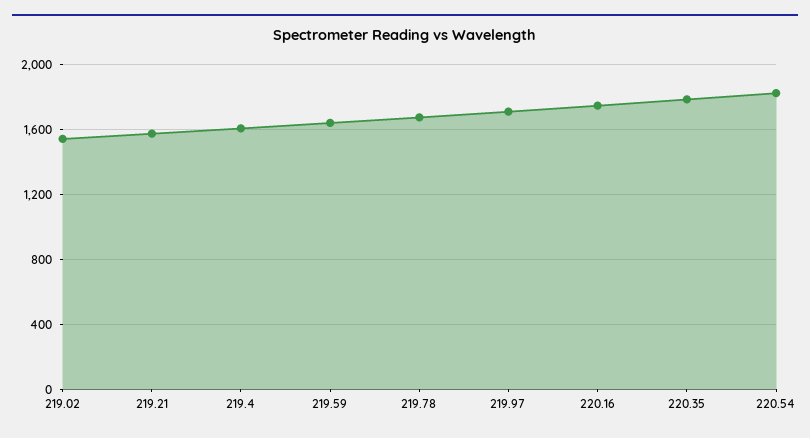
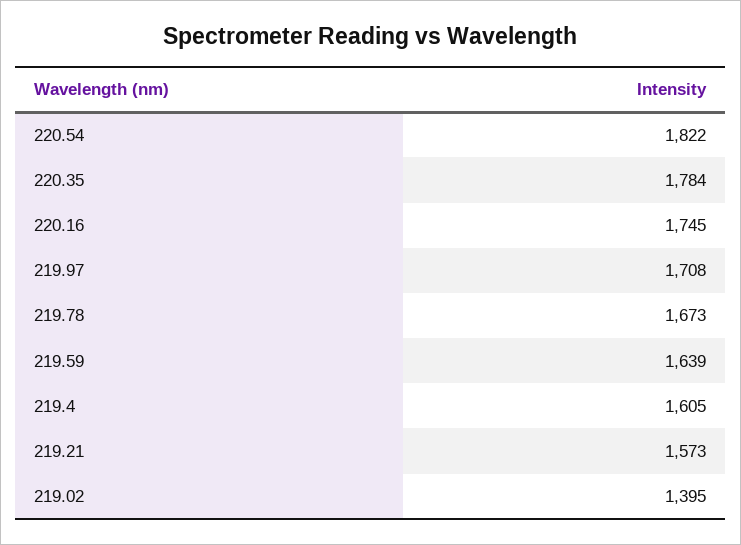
  {
-   "219.02": 1550,
+   "219.02": 1395,
    "219.21": 1573,
    "219.4": 1605,
    "219.59": 1639,
    "219.78": 1673,
    "219.97": 1708,
    "220.16": 1745,
    "220.35": 1784,
    "220.54": 1822
  }

